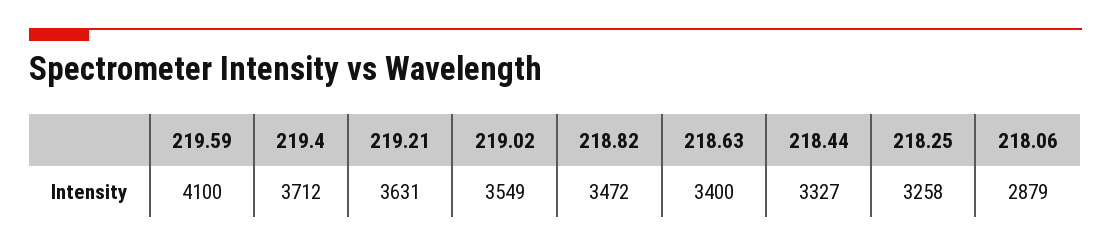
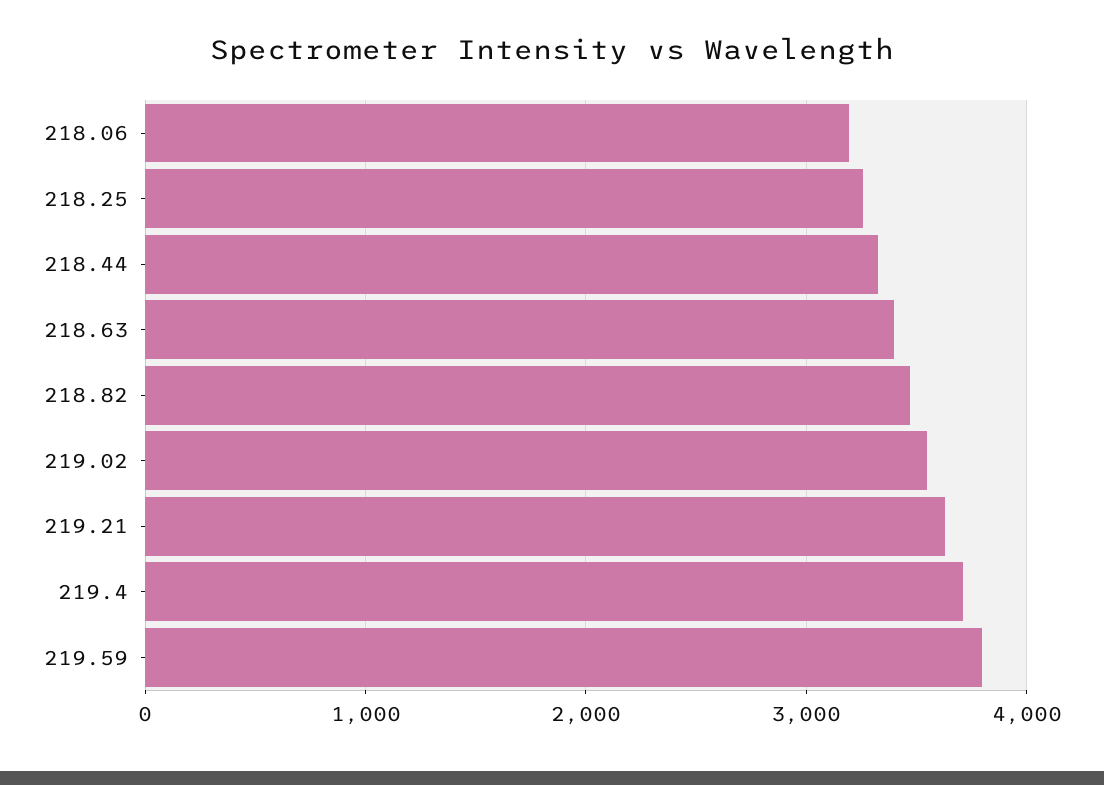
  {
-   "219.59": 4100,
+   "219.59": 3800,
    "219.4": 3712,
    "219.21": 3631,
    "219.02": 3549,
    "218.82": 3472,
    "218.63": 3400,
    "218.44": 3327,
    "218.25": 3258,
-   "218.06": 2879
+   "218.06": 3200
  }

